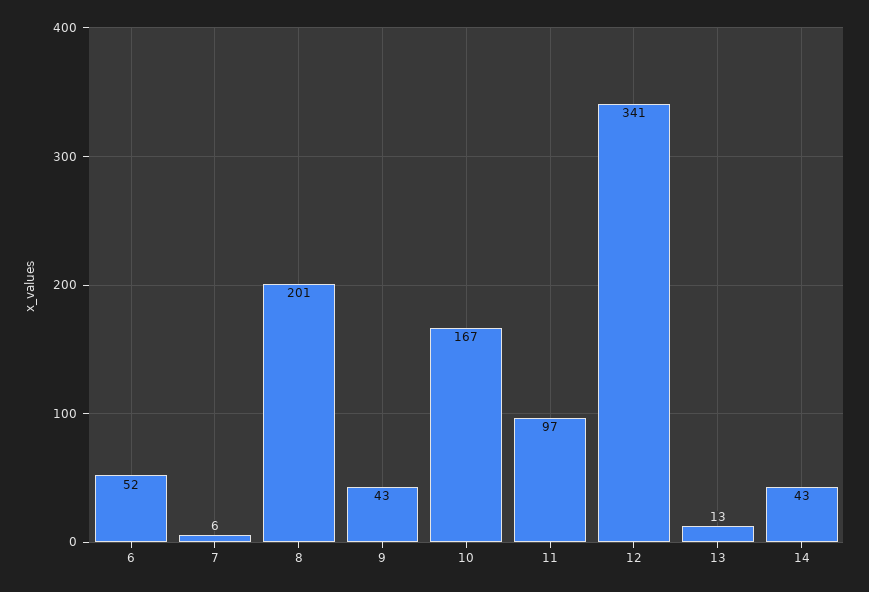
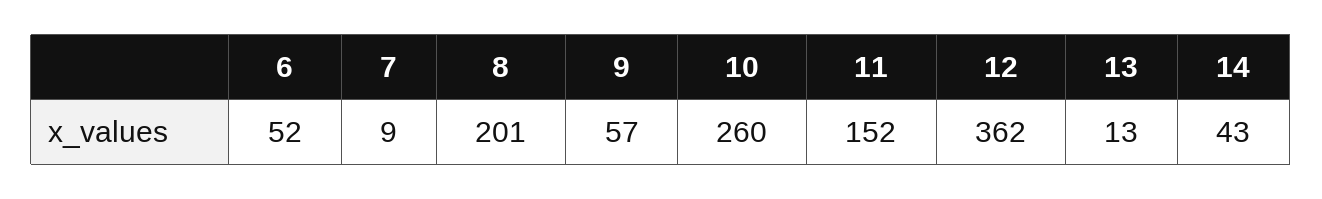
  {
    "6": 52,
-   "7": 6,
+   "7": 9,
    "8": 201,
-   "9": 43,
+   "9": 57,
-   "10": 167,
+   "10": 260,
-   "11": 97,
+   "11": 152,
-   "12": 341,
+   "12": 362,
    "13": 13,
    "14": 43
  }

